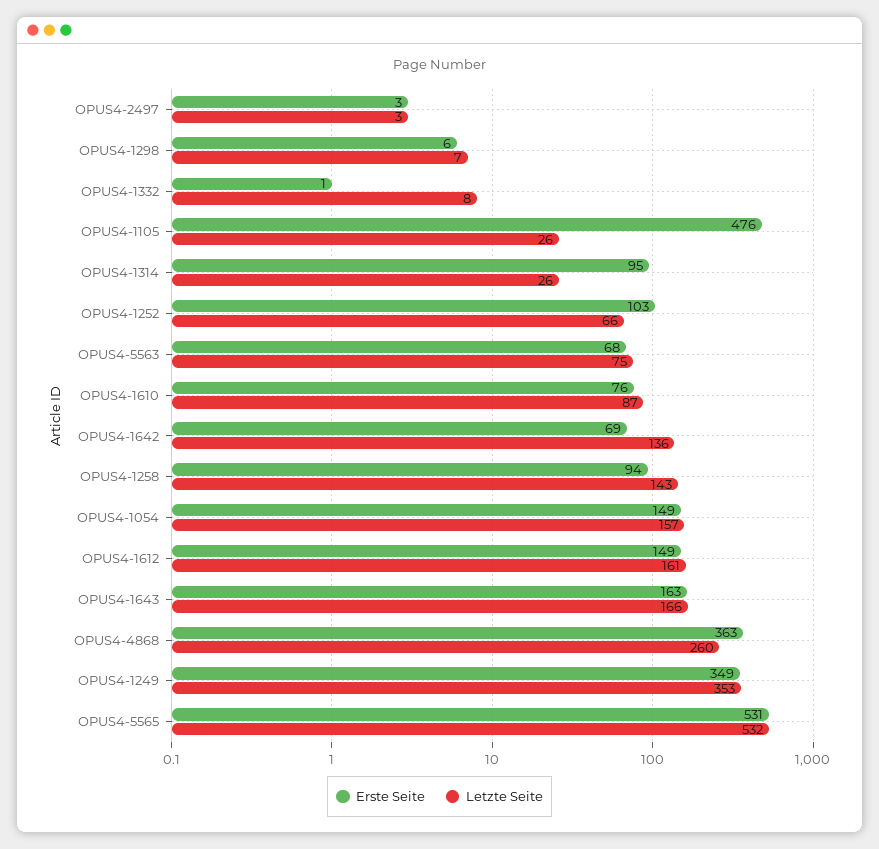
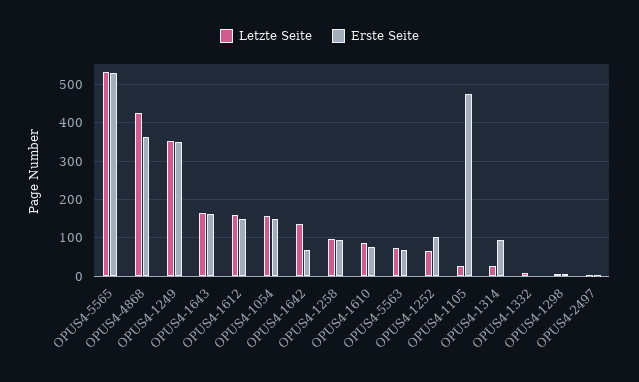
  {
    "Erste Seite": {
      "OPUS4-2497": 3,
      "OPUS4-1298": 6,
      "OPUS4-1332": 1,
      "OPUS4-1105": 476,
      "OPUS4-1314": 95,
      "OPUS4-1252": 103,
      "OPUS4-5563": 68,
      "OPUS4-1610": 76,
      "OPUS4-1642": 69,
      "OPUS4-1258": 94,
      "OPUS4-1054": 149,
      "OPUS4-1612": 149,
      "OPUS4-1643": 163,
      "OPUS4-4868": 363,
      "OPUS4-1249": 349,
      "OPUS4-5565": 531
    },
    "Letzte Seite": {
      "OPUS4-2497": 3,
      "OPUS4-1298": 7,
      "OPUS4-1332": 8,
      "OPUS4-1105": 26,
      "OPUS4-1314": 26,
      "OPUS4-1252": 66,
      "OPUS4-5563": 75,
      "OPUS4-1610": 87,
      "OPUS4-1642": 136,
-     "OPUS4-1258": 143,
+     "OPUS4-1258": 100,
      "OPUS4-1054": 157,
      "OPUS4-1612": 161,
      "OPUS4-1643": 166,
-     "OPUS4-4868": 260,
+     "OPUS4-4868": 420,
      "OPUS4-1249": 353,
      "OPUS4-5565": 532
    }
  }

